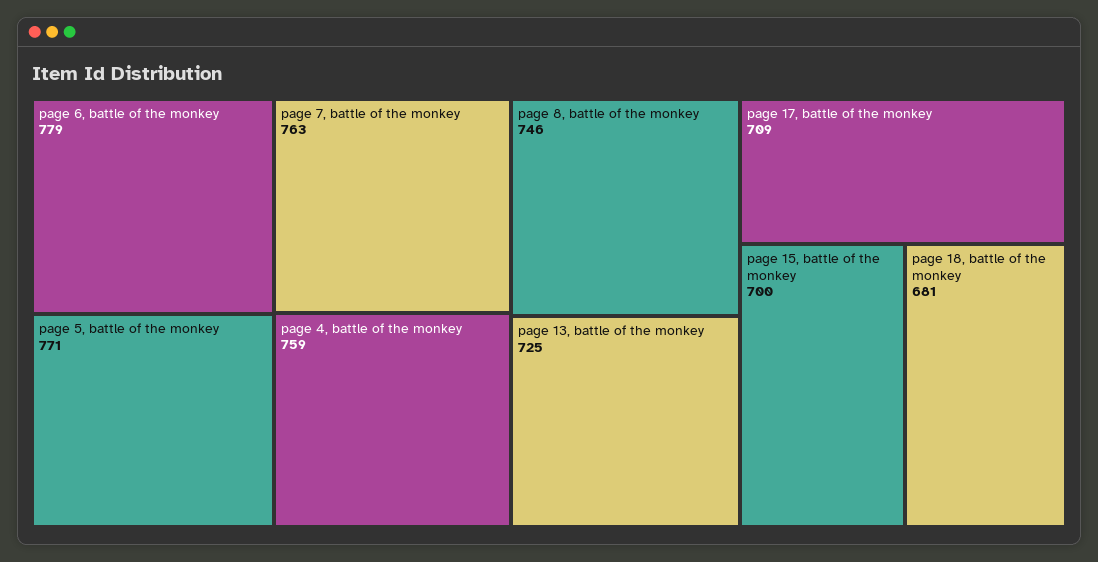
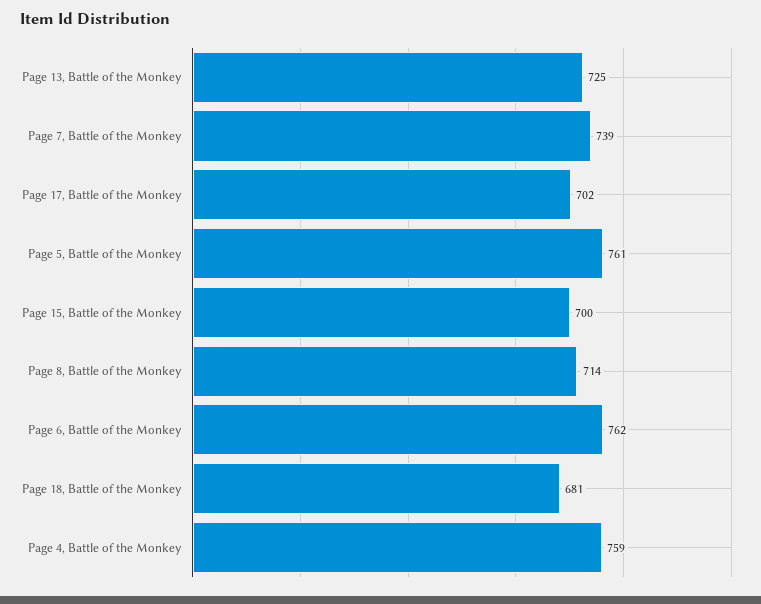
  {
-   "page 6, battle of the monkey": 779,
+   "page 6, battle of the monkey": 762,
-   "page 5, battle of the monkey": 771,
+   "page 5, battle of the monkey": 761,
-   "page 7, battle of the monkey": 763,
+   "page 7, battle of the monkey": 739,
    "page 4, battle of the monkey": 759,
-   "page 8, battle of the monkey": 746,
+   "page 8, battle of the monkey": 714,
    "page 13, battle of the monkey": 725,
-   "page 17, battle of the monkey": 709,
+   "page 17, battle of the monkey": 702,
    "page 15, battle of the monkey": 700,
    "page 18, battle of the monkey": 681
  }

